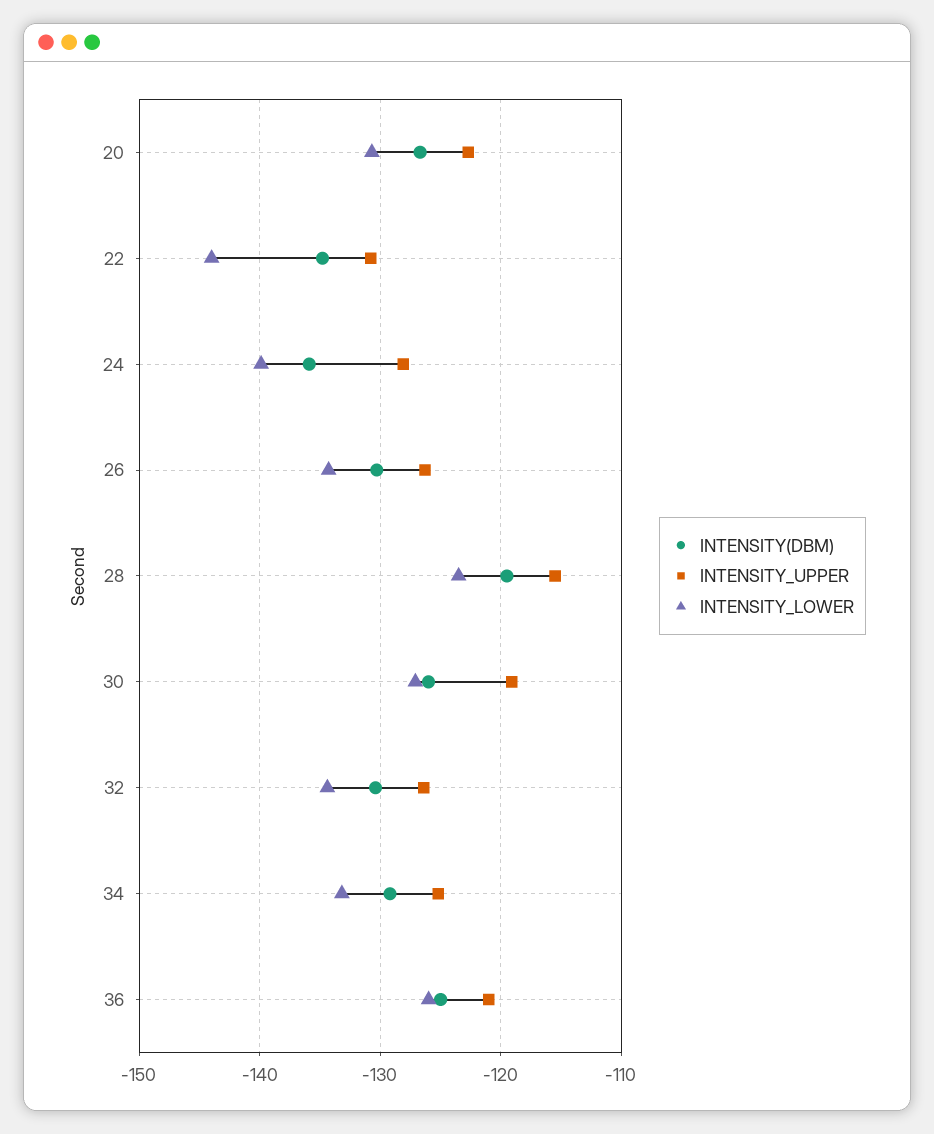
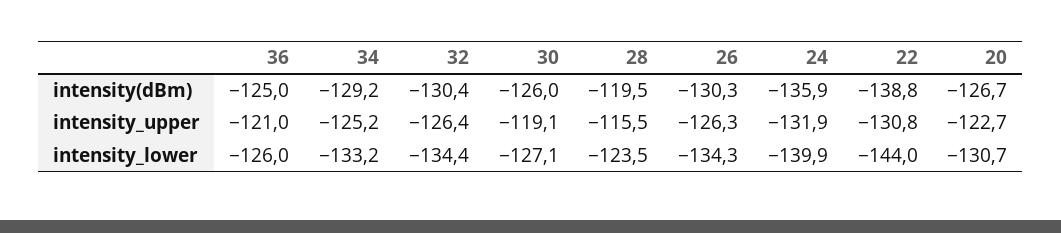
  {
    "INTENSITY(DBM)": {
      "20": -126.7,
-     "22": -135,
+     "22": -138.8,
      "24": -135.9,
      "26": -130.3,
      "28": -119.5,
      "30": -126,
      "32": -130.4,
      "34": -129.2,
      "36": -125
    },
    "INTENSITY_UPPER": {
      "20": -122.7,
      "22": -130.8,
-     "24": -128,
+     "24": -131.9,
      "26": -126.3,
      "28": -115.5,
      "30": -119.1,
      "32": -126.4,
      "34": -125.2,
      "36": -121
    },
    "INTENSITY_LOWER": {
      "20": -130.7,
      "22": -144,
      "24": -139.9,
      "26": -134.3,
      "28": -123.5,
      "30": -127.1,
      "32": -134.4,
      "34": -133.2,
      "36": -126
    }
  }

